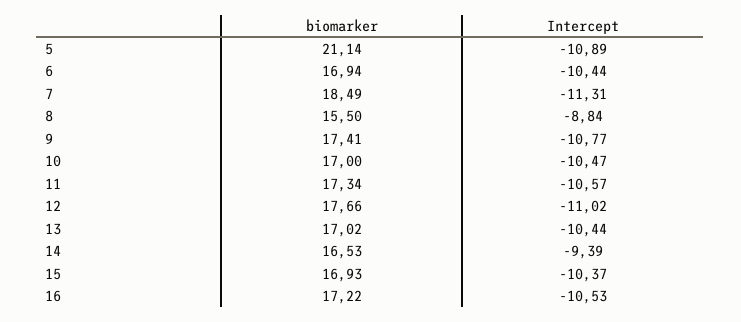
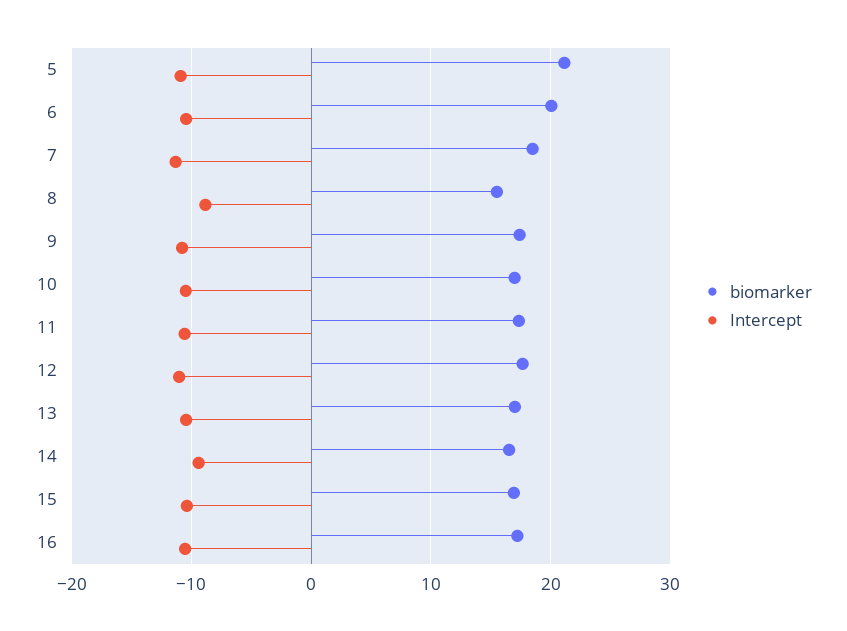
  {
    "biomarker": {
      "5": 21.14,
-     "6": 16.94,
+     "6": 20,
      "7": 18.49,
      "8": 15.5,
      "9": 17.41,
      "10": 17,
      "11": 17.34,
      "12": 17.66,
      "13": 17.02,
      "14": 16.53,
      "15": 16.93,
      "16": 17.22
    },
    "Intercept": {
      "5": -10.89,
      "6": -10.44,
      "7": -11.31,
      "8": -8.84,
      "9": -10.77,
      "10": -10.47,
      "11": -10.57,
      "12": -11.02,
      "13": -10.44,
      "14": -9.39,
      "15": -10.37,
      "16": -10.53
    }
  }

